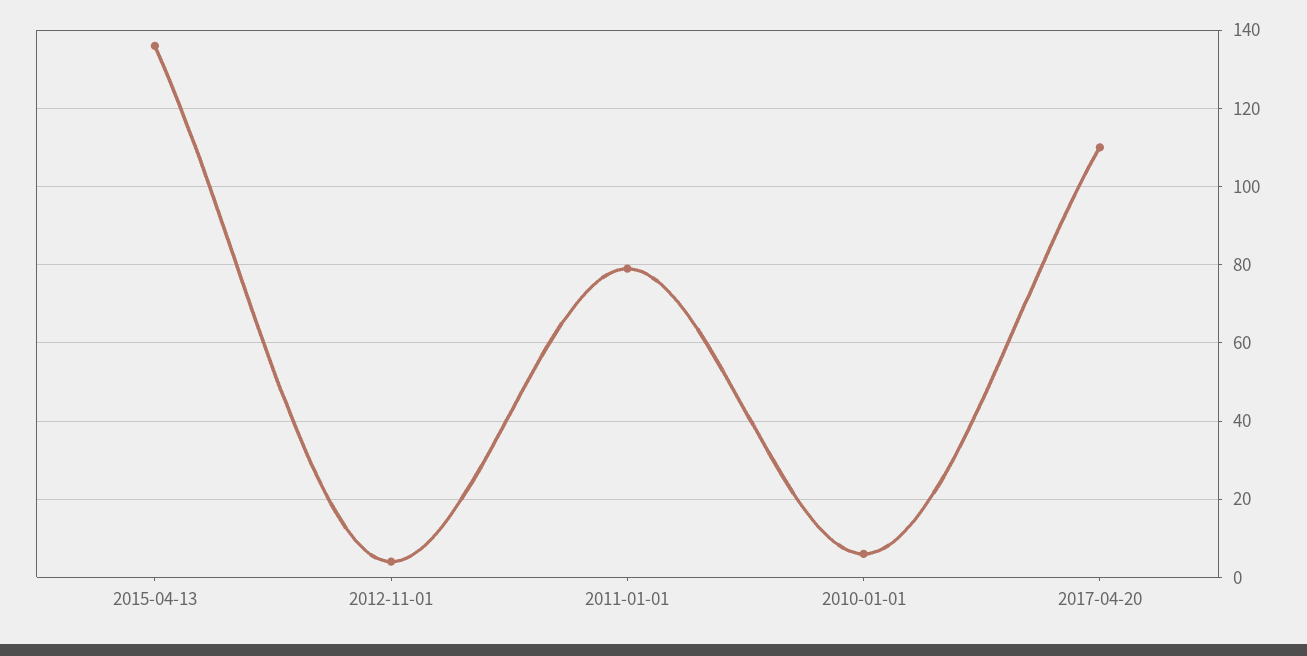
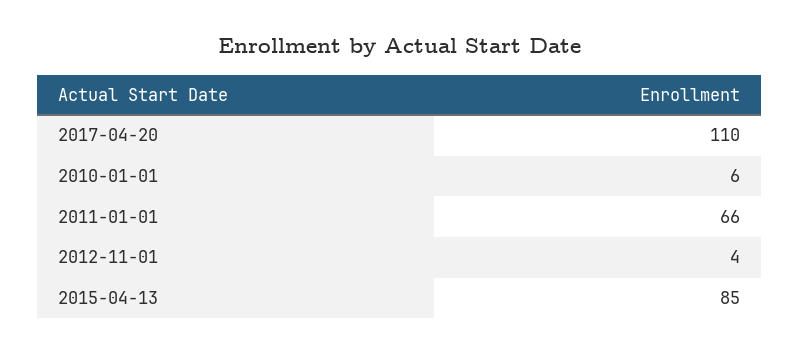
  {
-   "2015-04-13": 135,
+   "2015-04-13": 85,
    "2012-11-01": 4,
-   "2011-01-01": 80,
+   "2011-01-01": 66,
    "2010-01-01": 6,
    "2017-04-20": 110
  }

